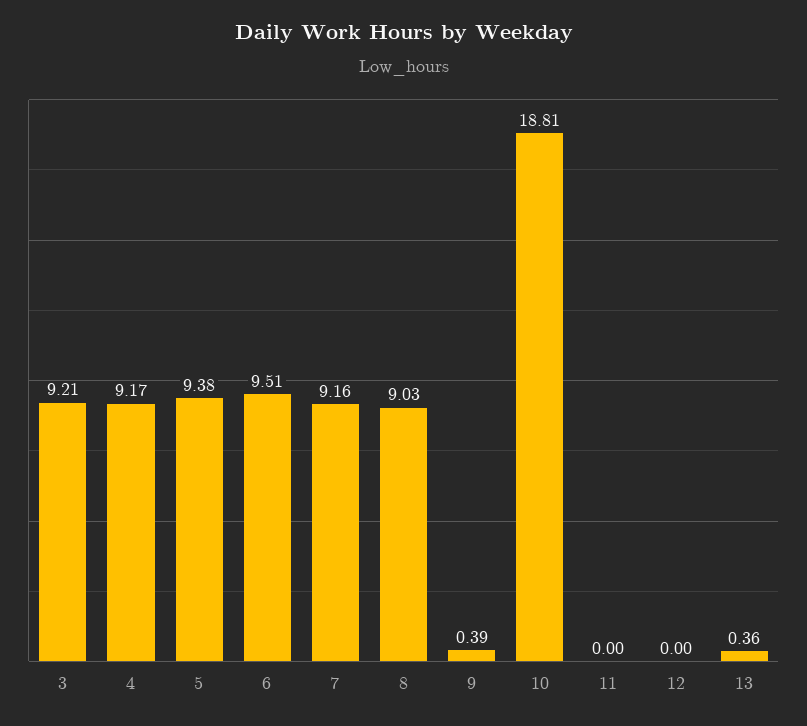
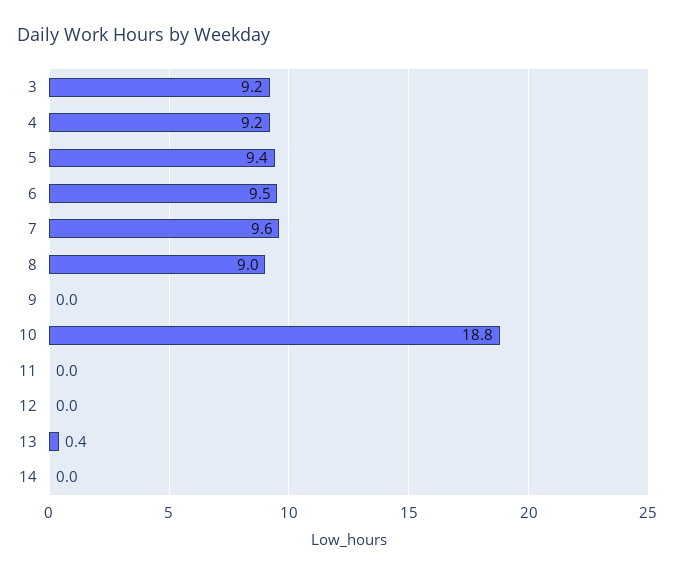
  {
    "3": 9.21,
    "4": 9.17,
    "5": 9.38,
    "6": 9.51,
-   "7": 9.16,
+   "7": 9.6,
    "8": 9.03,
-   "9": 0.39,
+   "9": 0,
    "10": 18.81,
    "11": 0,
    "12": 0,
-   "13": 0.36
+   "13": 0.36,
+   "14": 0
  }

